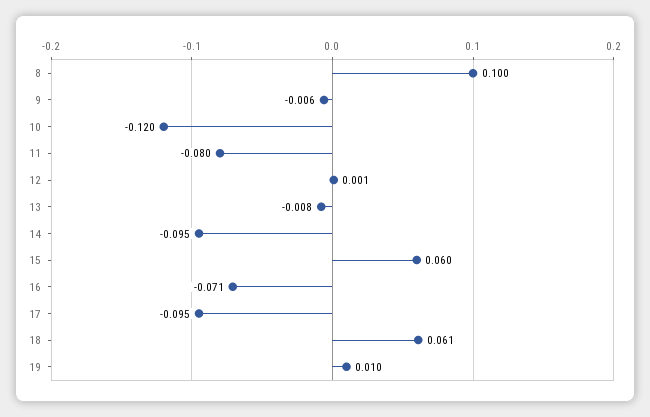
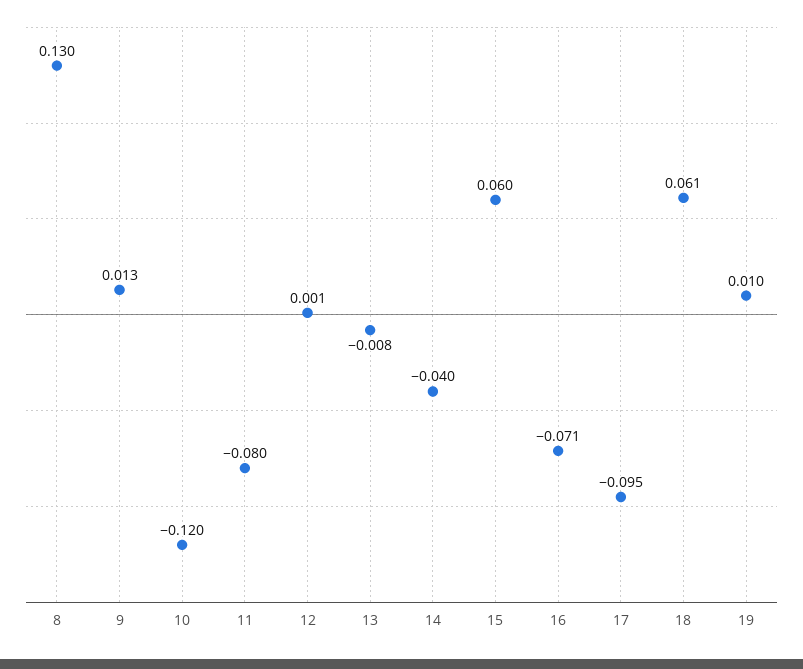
  {
-   "8": 0.1,
+   "8": 0.13,
-   "9": -0.006,
+   "9": 0.013,
    "10": -0.12,
    "11": -0.08,
    "12": 0.001,
    "13": -0.008,
-   "14": -0.095,
+   "14": -0.04,
    "15": 0.06,
    "16": -0.071,
    "17": -0.095,
    "18": 0.061,
    "19": 0.01
  }

